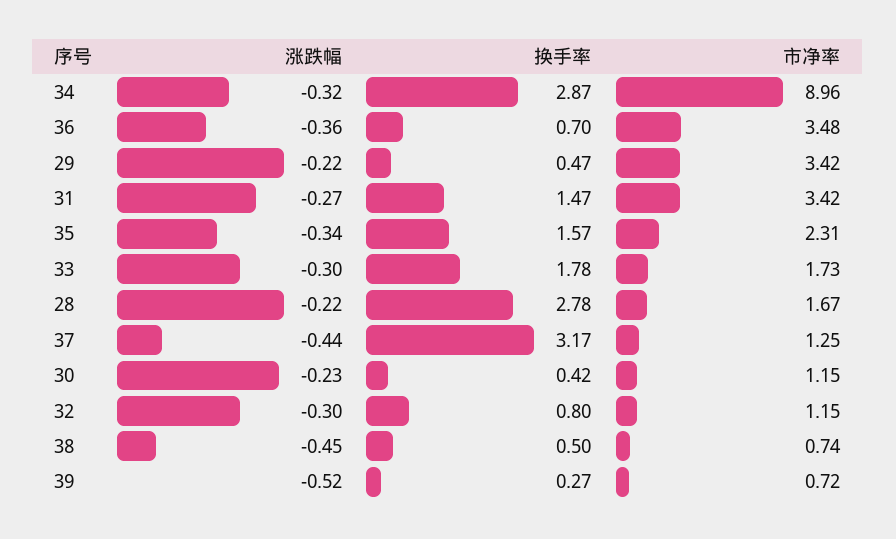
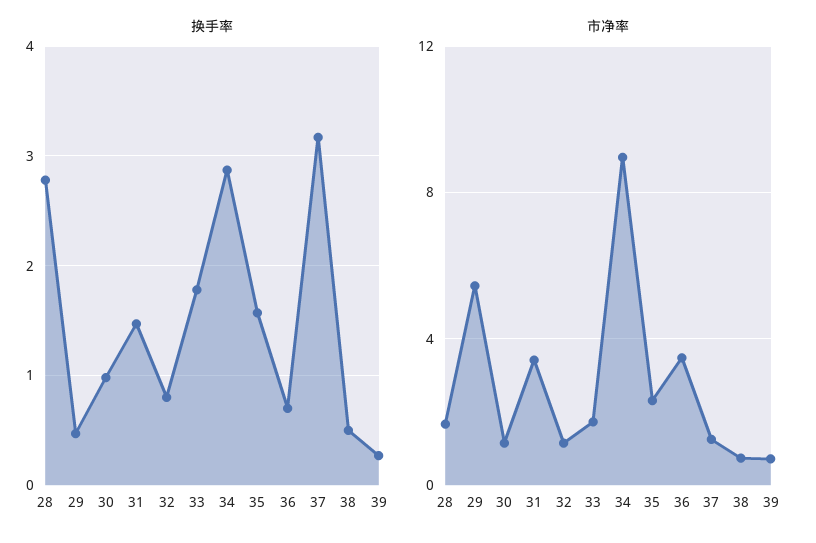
  {
-   "涨跌幅": {
-     "34": -0.32,
-     "36": -0.36,
-     "29": -0.22,
-     "31": -0.27,
-     "35": -0.34,
-     "33": -0.3,
-     "28": -0.22,
-     "37": -0.44,
-     "30": -0.23,
-     "32": -0.3,
-     "38": -0.45,
-     "39": -0.52
-   },
    "换手率": {
      "34": 2.87,
      "36": 0.7,
      "29": 0.47,
      "31": 1.47,
      "35": 1.57,
      "33": 1.78,
      "28": 2.78,
      "37": 3.17,
-     "30": 0.42,
+     "30": 1,
      "32": 0.8,
      "38": 0.5,
      "39": 0.27
    },
    "市净率": {
      "34": 8.96,
      "36": 3.48,
-     "29": 3.42,
+     "29": 5.5,
      "31": 3.42,
      "35": 2.31,
      "33": 1.73,
      "28": 1.67,
      "37": 1.25,
      "30": 1.15,
      "32": 1.15,
      "38": 0.74,
      "39": 0.72
    }
  }

